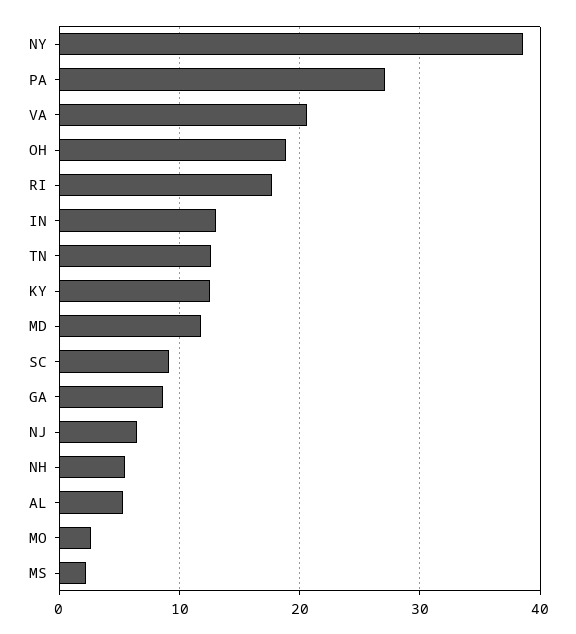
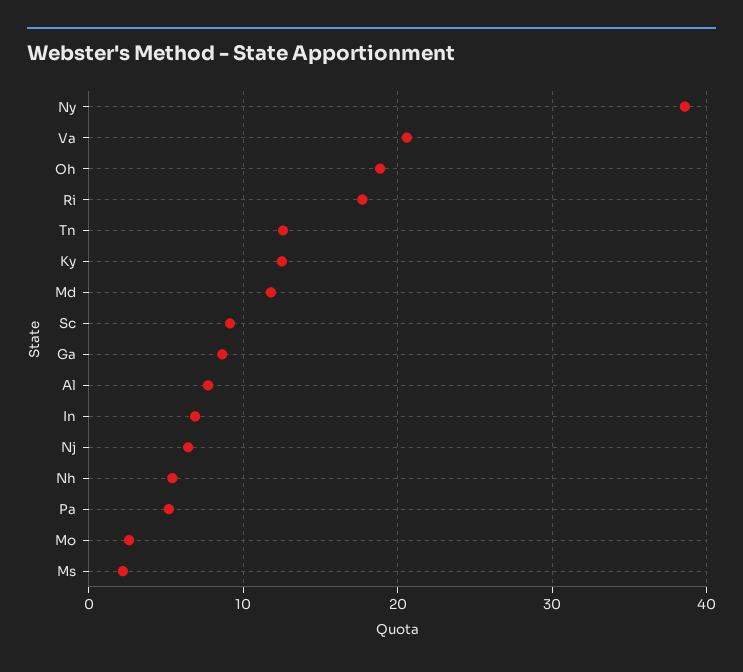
  {
    "NY": 39,
-   "PA": 27,
+   "PA": 5,
    "VA": 21,
    "OH": 19,
    "RI": 18,
-   "IN": 13,
+   "IN": 7,
    "TN": 13,
    "KY": 13,
    "MD": 12,
    "SC": 9,
    "GA": 9,
    "NJ": 6,
    "NH": 5,
-   "AL": 5,
+   "AL": 8,
    "MO": 3,
    "MS": 2
  }

